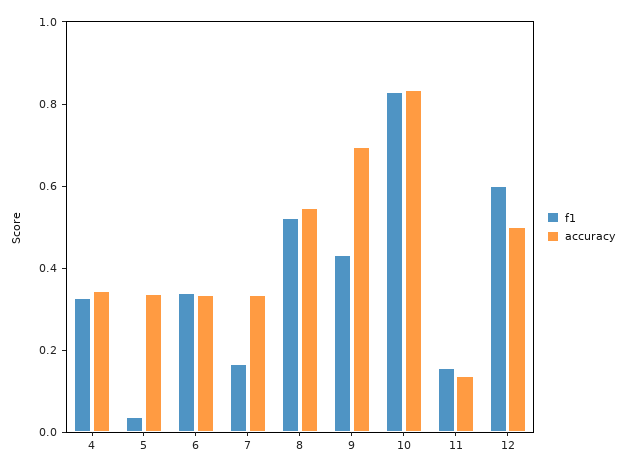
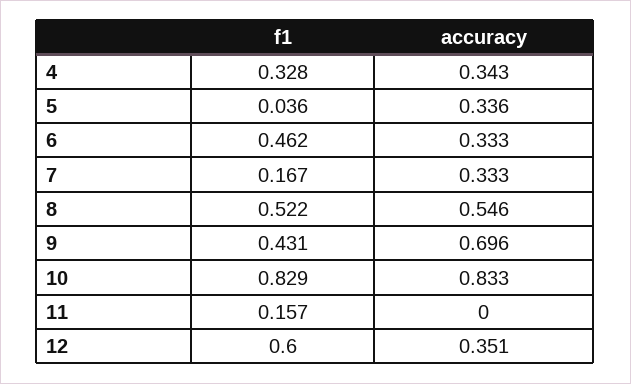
  {
    "f1": {
      "4": 0.328,
      "5": 0.036,
-     "6": 0.35,
+     "6": 0.462,
      "7": 0.167,
      "8": 0.522,
      "9": 0.431,
      "10": 0.829,
      "11": 0.157,
      "12": 0.6
    },
    "accuracy": {
      "4": 0.343,
      "5": 0.336,
      "6": 0.333,
      "7": 0.333,
      "8": 0.546,
      "9": 0.696,
      "10": 0.833,
-     "11": 0.15,
+     "11": 0,
-     "12": 0.5
+     "12": 0.351
    }
  }

